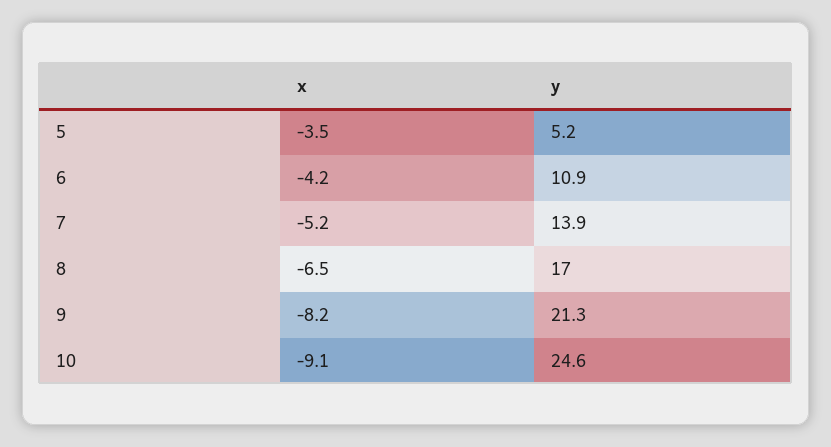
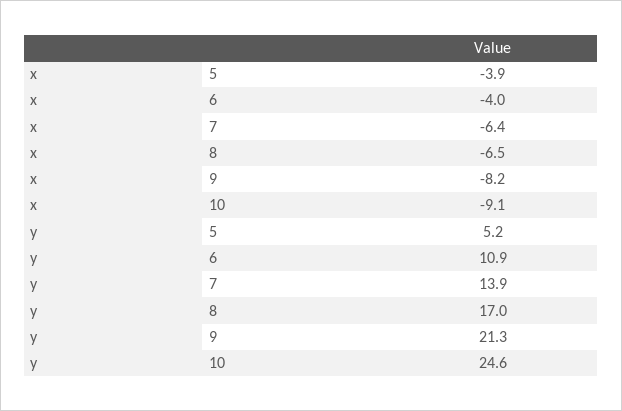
  {
    "x": {
-     "5": -3.5,
+     "5": -3.9,
-     "6": -4.2,
+     "6": -4,
-     "7": -5.2,
+     "7": -6.4,
      "8": -6.5,
      "9": -8.2,
      "10": -9.1
    },
    "y": {
      "5": 5.2,
      "6": 10.9,
      "7": 13.9,
      "8": 17,
      "9": 21.3,
      "10": 24.6
    }
  }

